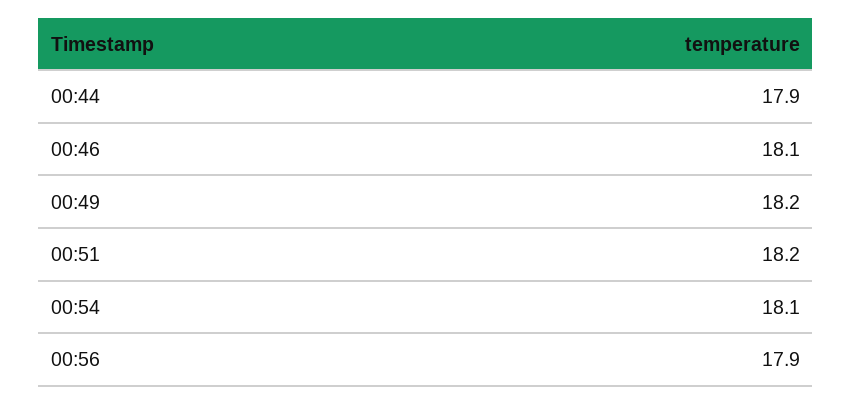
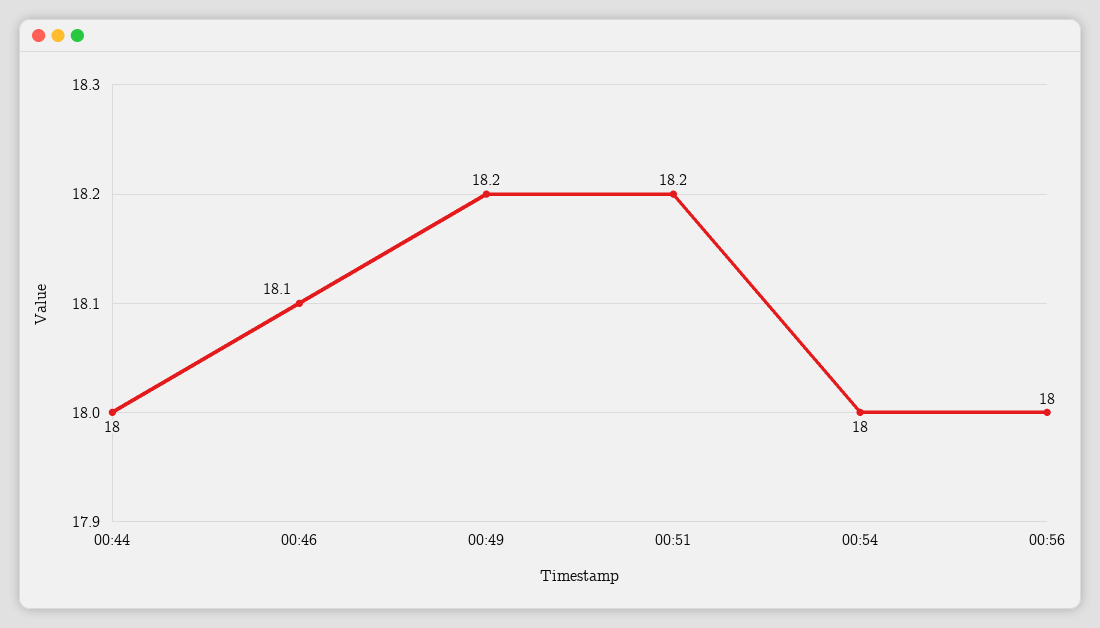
  {
-   "00:44": 17.9,
+   "00:44": 18,
    "00:46": 18.1,
    "00:49": 18.2,
    "00:51": 18.2,
-   "00:54": 18.1,
+   "00:54": 18,
-   "00:56": 17.9
+   "00:56": 18
  }

